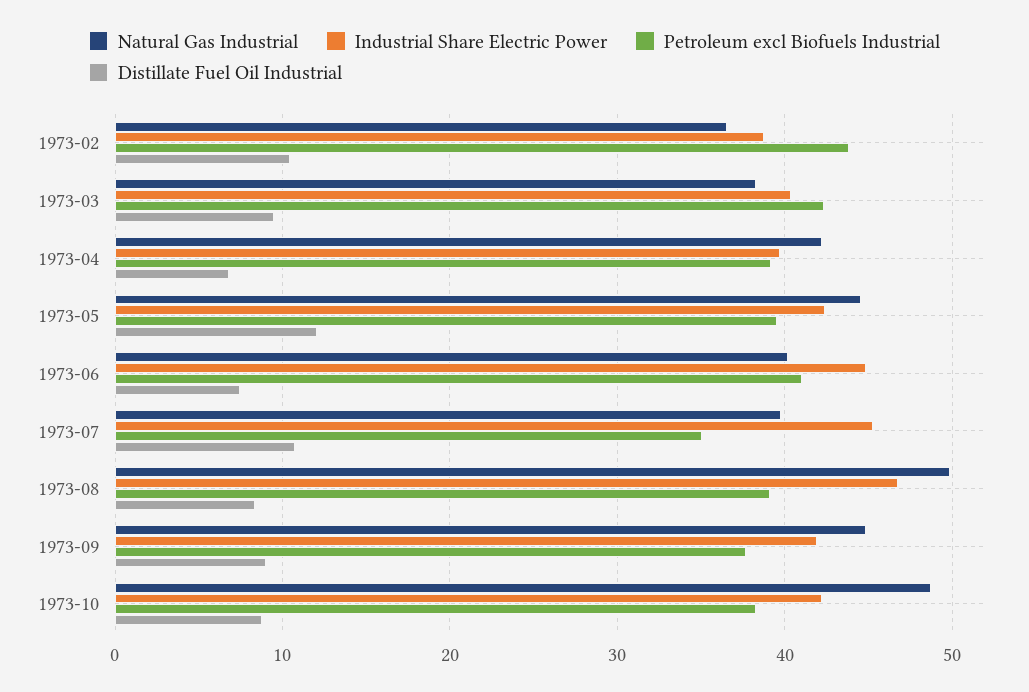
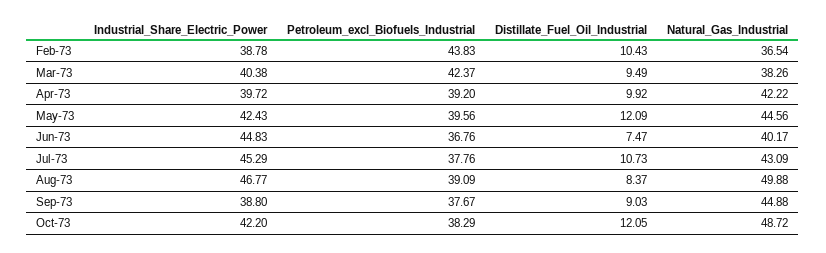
  {
    "Natural Gas Industrial": {
      "1973-02": 36.54,
      "1973-03": 38.26,
      "1973-04": 42.22,
      "1973-05": 44.56,
      "1973-06": 40.17,
-     "1973-07": 40,
+     "1973-07": 43.09,
      "1973-08": 49.88,
      "1973-09": 44.88,
      "1973-10": 48.72
    },
    "Industrial Share Electric Power": {
      "1973-02": 38.78,
      "1973-03": 40.38,
      "1973-04": 39.72,
      "1973-05": 42.43,
      "1973-06": 44.83,
      "1973-07": 45.29,
      "1973-08": 46.77,
-     "1973-09": 42,
+     "1973-09": 38.8,
      "1973-10": 42.2
    },
    "Petroleum excl Biofuels Industrial": {
      "1973-02": 43.83,
      "1973-03": 42.37,
      "1973-04": 39.2,
      "1973-05": 39.56,
-     "1973-06": 41,
+     "1973-06": 36.76,
-     "1973-07": 35,
+     "1973-07": 37.76,
      "1973-08": 39.09,
      "1973-09": 37.67,
      "1973-10": 38.29
    },
    "Distillate Fuel Oil Industrial": {
      "1973-02": 10.43,
      "1973-03": 9.49,
-     "1973-04": 7,
+     "1973-04": 9.92,
      "1973-05": 12.09,
      "1973-06": 7.47,
      "1973-07": 10.73,
      "1973-08": 8.37,
      "1973-09": 9.03,
-     "1973-10": 9
+     "1973-10": 12.05
    }
  }

